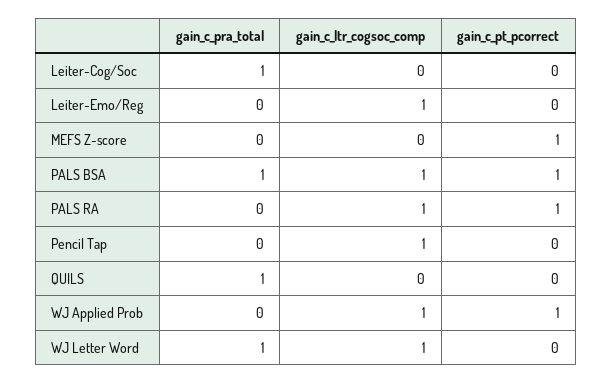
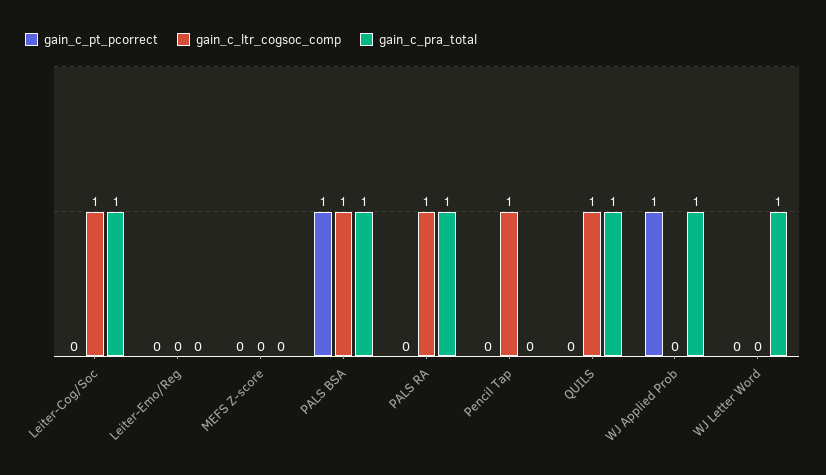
  {
    "gain_c_pra_total": {
      "Leiter-Cog/Soc": 1,
      "Leiter-Emo/Reg": 0,
      "MEFS Z-score": 0,
      "PALS BSA": 1,
-     "PALS RA": 0,
+     "PALS RA": 1,
      "Pencil Tap": 0,
      "QUILS": 1,
-     "WJ Applied Prob": 0,
+     "WJ Applied Prob": 1,
      "WJ Letter Word": 1
    },
    "gain_c_ltr_cogsoc_comp": {
-     "Leiter-Cog/Soc": 0,
+     "Leiter-Cog/Soc": 1,
-     "Leiter-Emo/Reg": 1,
+     "Leiter-Emo/Reg": 0,
      "MEFS Z-score": 0,
      "PALS BSA": 1,
      "PALS RA": 1,
      "Pencil Tap": 1,
-     "QUILS": 0,
+     "QUILS": 1,
-     "WJ Applied Prob": 1,
+     "WJ Applied Prob": 0,
-     "WJ Letter Word": 1
+     "WJ Letter Word": 0
    },
    "gain_c_pt_pcorrect": {
      "Leiter-Cog/Soc": 0,
      "Leiter-Emo/Reg": 0,
-     "MEFS Z-score": 1,
+     "MEFS Z-score": 0,
      "PALS BSA": 1,
-     "PALS RA": 1,
+     "PALS RA": 0,
      "Pencil Tap": 0,
      "QUILS": 0,
      "WJ Applied Prob": 1,
      "WJ Letter Word": 0
    }
  }

